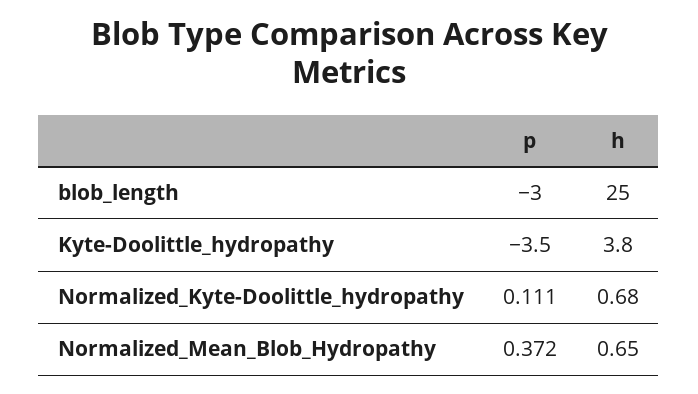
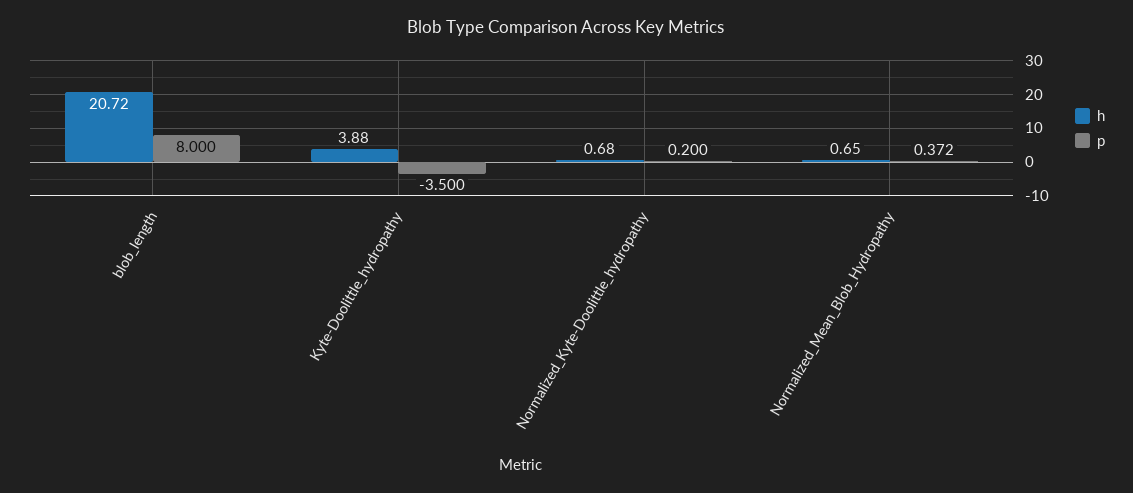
  {
    "p": {
-     "blob_length": -3,
+     "blob_length": 8,
      "Kyte-Doolittle_hydropathy": -3.5,
-     "Normalized_Kyte-Doolittle_hydropathy": 0.111,
+     "Normalized_Kyte-Doolittle_hydropathy": 0.2,
      "Normalized_Mean_Blob_Hydropathy": 0.372
    },
    "h": {
-     "blob_length": 25,
+     "blob_length": 20.72,
-     "Kyte-Doolittle_hydropathy": 3.8,
+     "Kyte-Doolittle_hydropathy": 3.88,
      "Normalized_Kyte-Doolittle_hydropathy": 0.68,
      "Normalized_Mean_Blob_Hydropathy": 0.65
    }
  }

